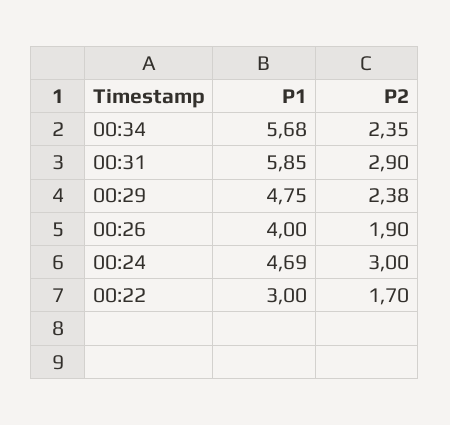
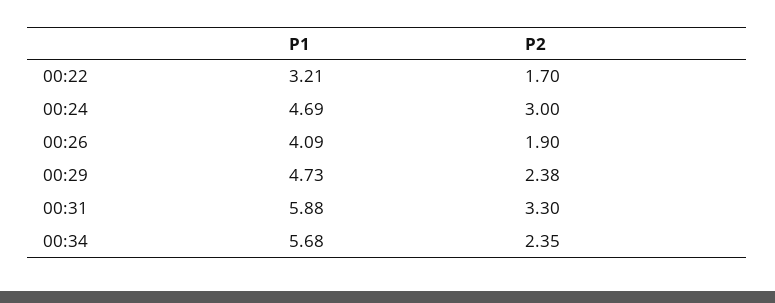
  {
    "P1": {
      "00:34": 5.68,
-     "00:31": 5.85,
+     "00:31": 5.88,
-     "00:29": 4.75,
+     "00:29": 4.73,
-     "00:26": 4,
+     "00:26": 4.09,
      "00:24": 4.69,
-     "00:22": 3
+     "00:22": 3.21
    },
    "P2": {
      "00:34": 2.35,
-     "00:31": 2.9,
+     "00:31": 3.3,
      "00:29": 2.38,
      "00:26": 1.9,
      "00:24": 3,
      "00:22": 1.7
    }
  }

